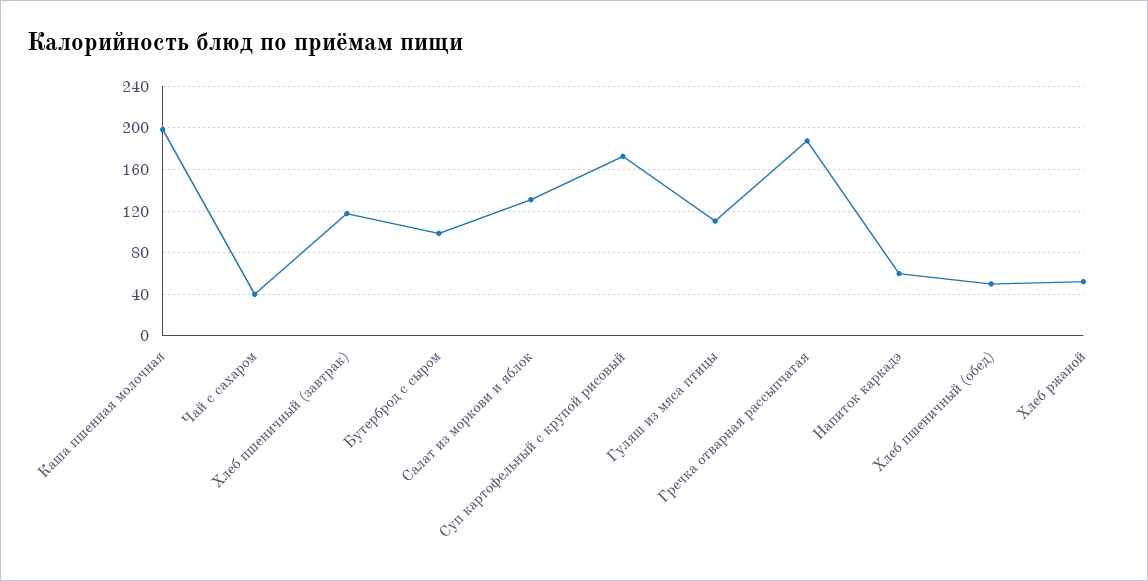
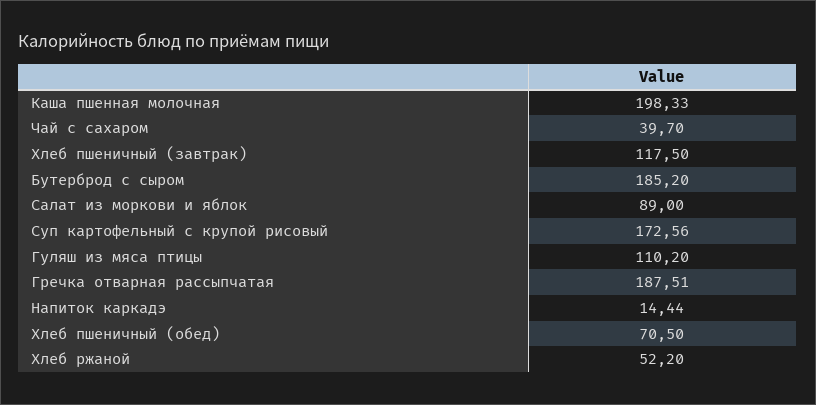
  {
    "Каша пшенная молочная": 198.33,
    "Чай с сахаром": 39.7,
    "Хлеб пшеничный (завтрак)": 117.5,
-   "Бутерброд с сыром": 100,
+   "Бутерброд с сыром": 185.2,
-   "Салат из моркови и яблок": 130,
+   "Салат из моркови и яблок": 89,
    "Суп картофельный с крупой рисовый": 172.56,
    "Гуляш из мяса птицы": 110.2,
    "Гречка отварная рассыпчатая": 187.51,
-   "Напиток каркадэ": 60,
+   "Напиток каркадэ": 14.44,
-   "Хлеб пшеничный (обед)": 50,
+   "Хлеб пшеничный (обед)": 70.5,
    "Хлеб ржаной": 52.2
  }

